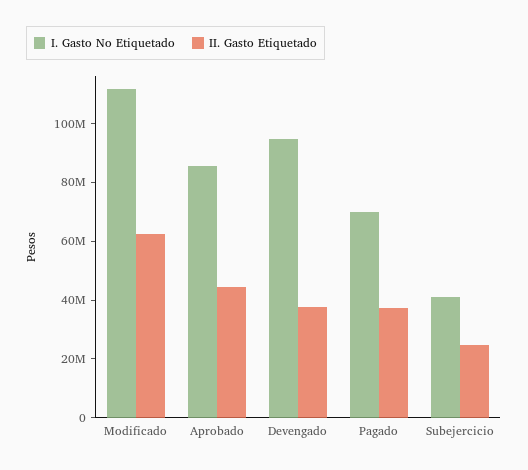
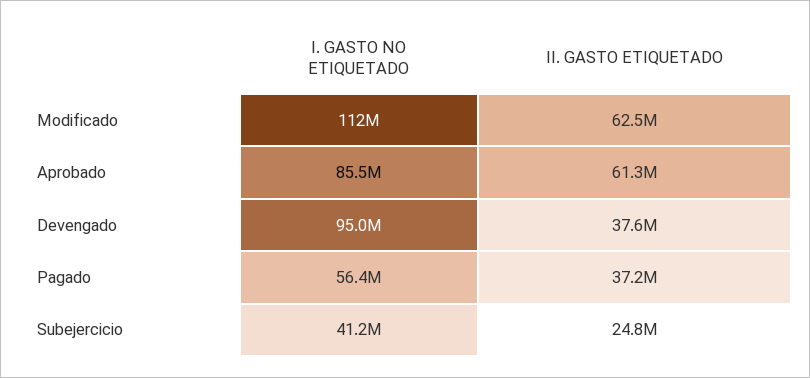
  {
    "I. Gasto No Etiquetado": {
      "Modificado": 112000000,
      "Aprobado": 85500000,
      "Devengado": 95000000,
-     "Pagado": 70000000,
+     "Pagado": 56400000,
      "Subejercicio": 41200000
    },
    "II. Gasto Etiquetado": {
      "Modificado": 62500000,
-     "Aprobado": 45000000,
+     "Aprobado": 61300000,
      "Devengado": 37600000,
      "Pagado": 37200000,
      "Subejercicio": 24800000
    }
  }

